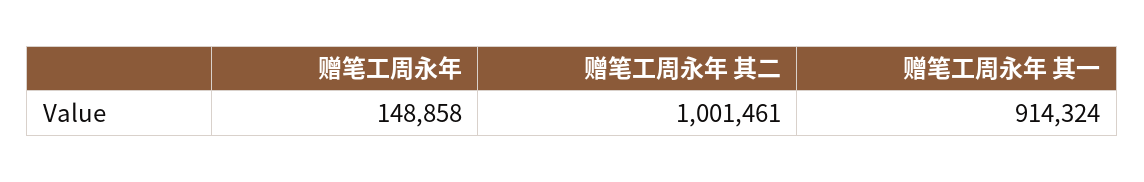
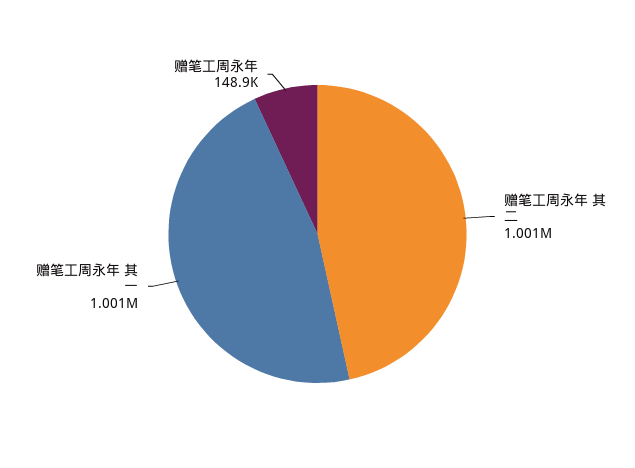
  {
    "赠笔工周永年": 148858,
    "赠笔工周永年 其二": 1001461,
-   "赠笔工周永年 其一": 914324
+   "赠笔工周永年 其一": 1001000
  }

